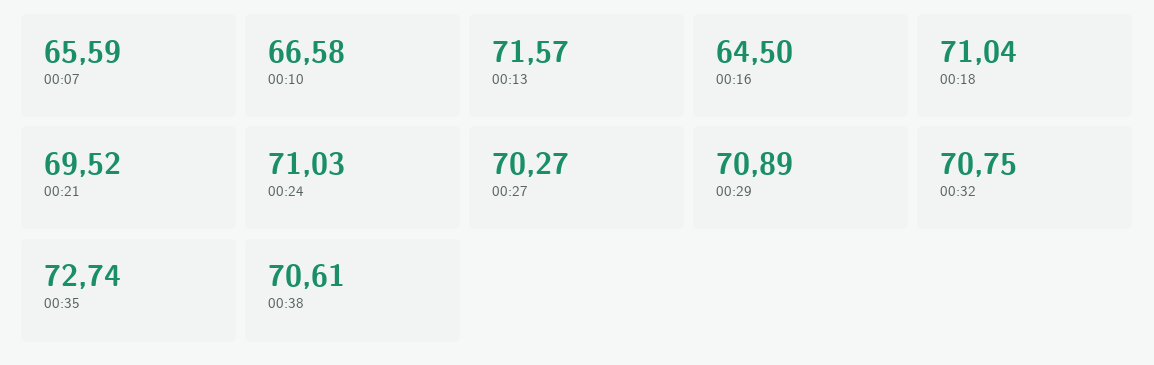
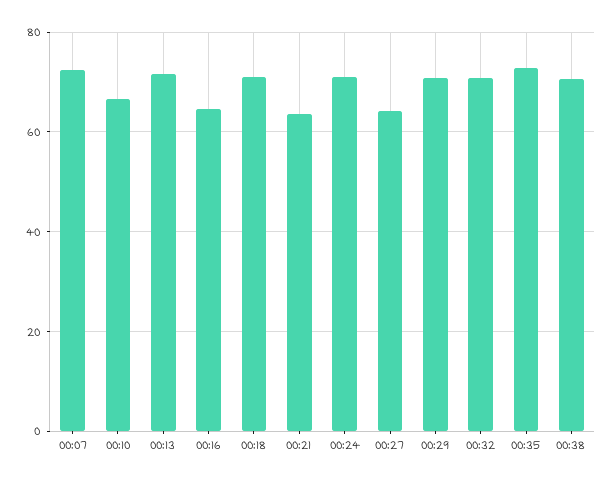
  {
-   "00:07": 65.59,
+   "00:07": 72,
    "00:10": 66.58,
    "00:13": 71.57,
    "00:16": 64.5,
    "00:18": 71.04,
-   "00:21": 69.52,
+   "00:21": 64,
    "00:24": 71.03,
-   "00:27": 70.27,
+   "00:27": 64,
    "00:29": 70.89,
    "00:32": 70.75,
    "00:35": 72.74,
    "00:38": 70.61
  }

